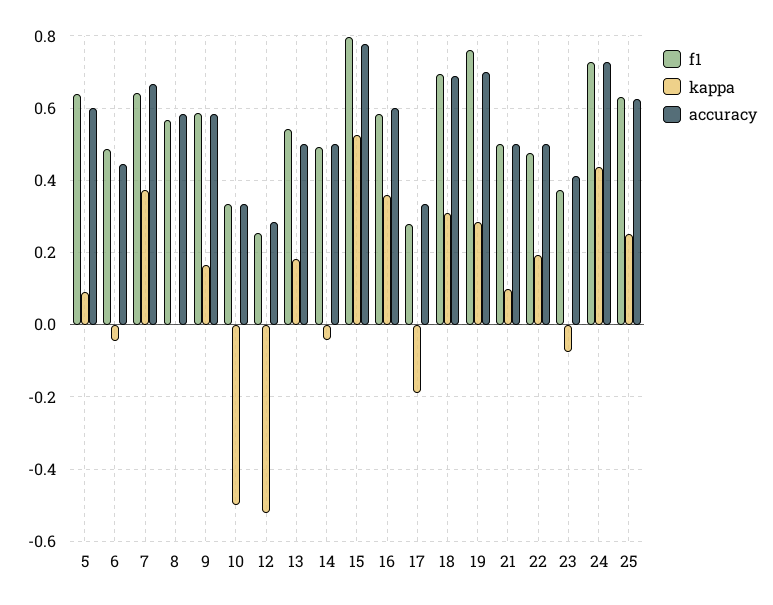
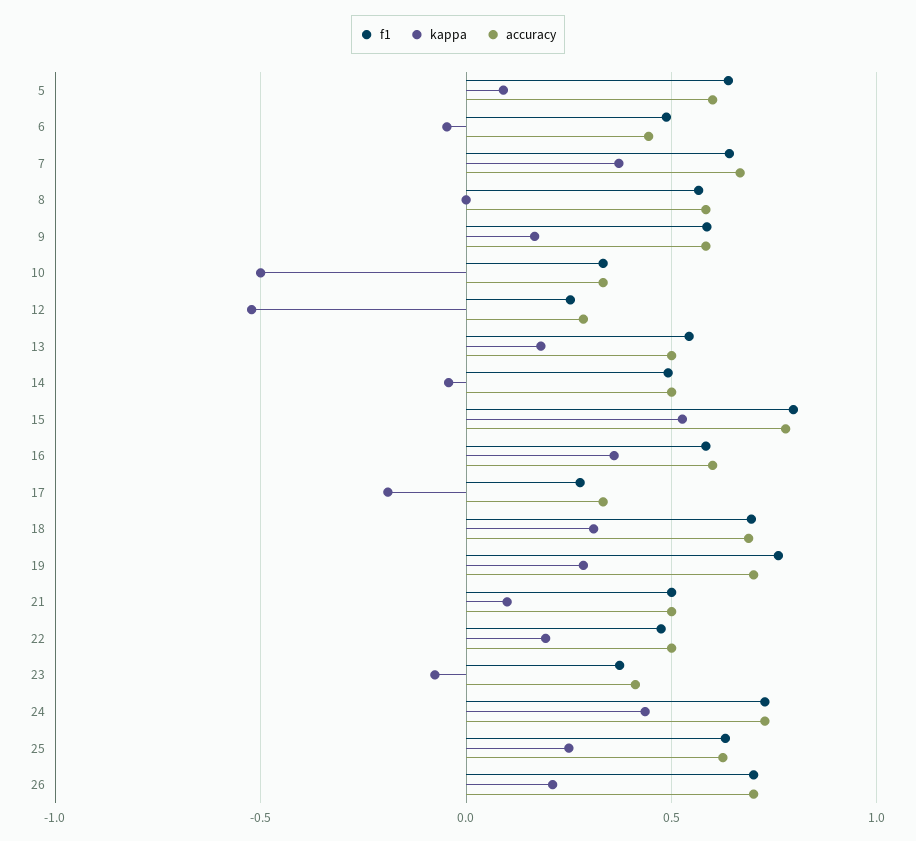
  {
    "f1": {
      "5": 0.64,
      "6": 0.48,
      "7": 0.64,
      "8": 0.56,
      "9": 0.58,
      "10": 0.34,
      "12": 0.26,
      "13": 0.54,
      "14": 0.5,
      "15": 0.8,
      "16": 0.58,
      "17": 0.28,
      "18": 0.7,
      "19": 0.76,
      "21": 0.5,
      "22": 0.48,
      "23": 0.38,
      "24": 0.72,
-     "25": 0.64
+     "25": 0.64,
+     "26": 0.7
    },
    "kappa": {
      "5": 0.1,
      "6": -0.04,
      "7": 0.38,
      "8": 0,
      "9": 0.16,
      "10": -0.5,
      "12": -0.52,
      "13": 0.18,
      "14": -0.04,
      "15": 0.52,
      "16": 0.36,
      "17": -0.2,
      "18": 0.32,
      "19": 0.28,
      "21": 0.1,
      "22": 0.2,
      "23": -0.08,
      "24": 0.44,
-     "25": 0.26
+     "25": 0.26,
+     "26": 0.2
    },
    "accuracy": {
      "5": 0.6,
      "6": 0.44,
      "7": 0.66,
      "8": 0.58,
      "9": 0.58,
      "10": 0.34,
      "12": 0.28,
      "13": 0.5,
      "14": 0.5,
      "15": 0.78,
      "16": 0.6,
      "17": 0.34,
      "18": 0.68,
      "19": 0.7,
      "21": 0.5,
      "22": 0.5,
      "23": 0.42,
      "24": 0.72,
-     "25": 0.62
+     "25": 0.62,
+     "26": 0.7
    }
  }

